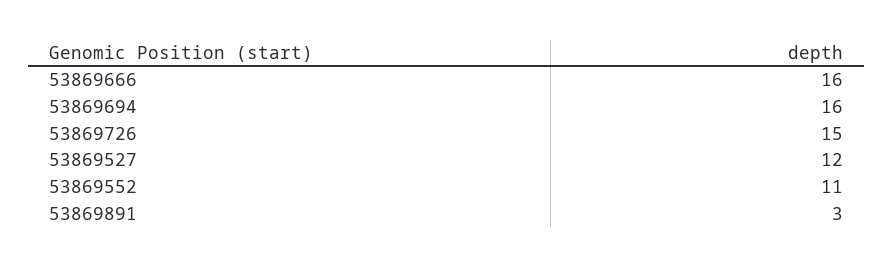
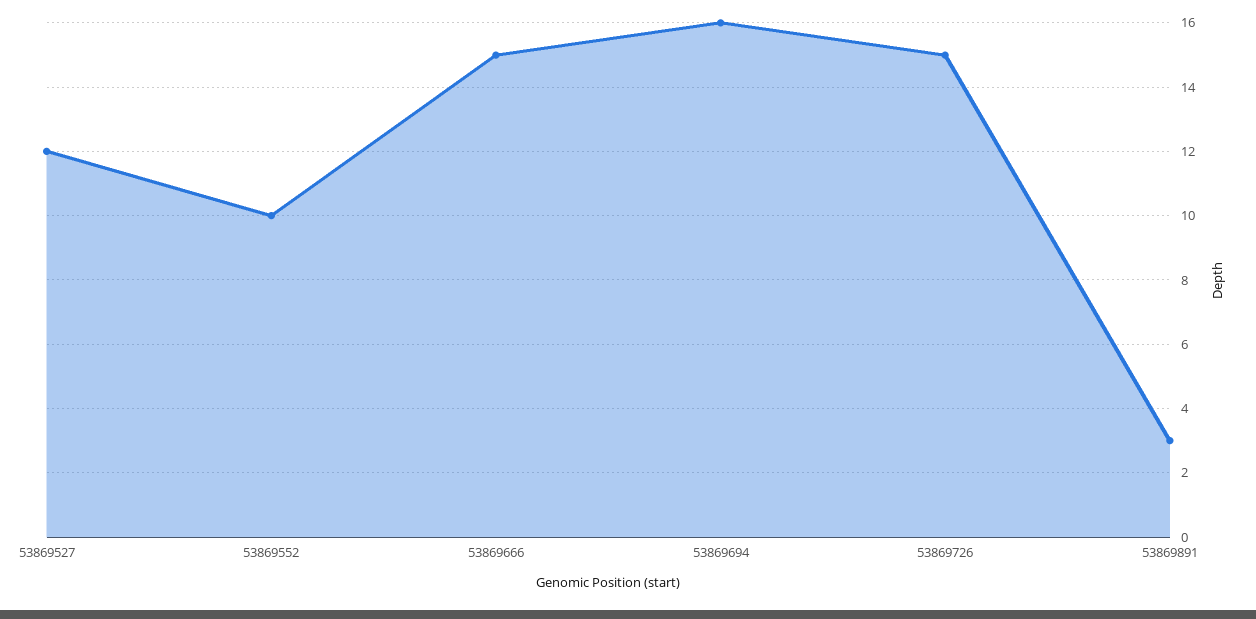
  {
-   "53869666": 16,
+   "53869666": 15,
    "53869694": 16,
    "53869726": 15,
    "53869527": 12,
-   "53869552": 11,
+   "53869552": 10,
    "53869891": 3
  }

